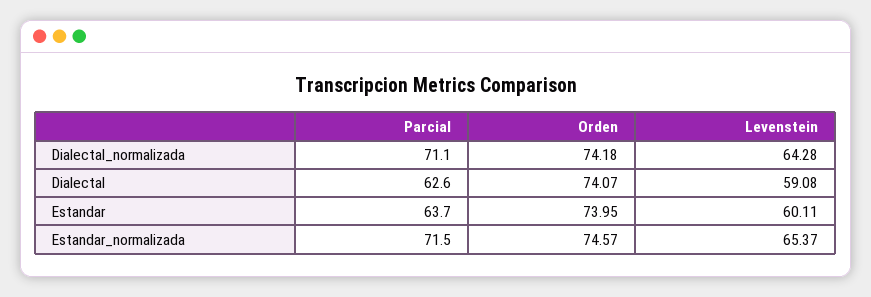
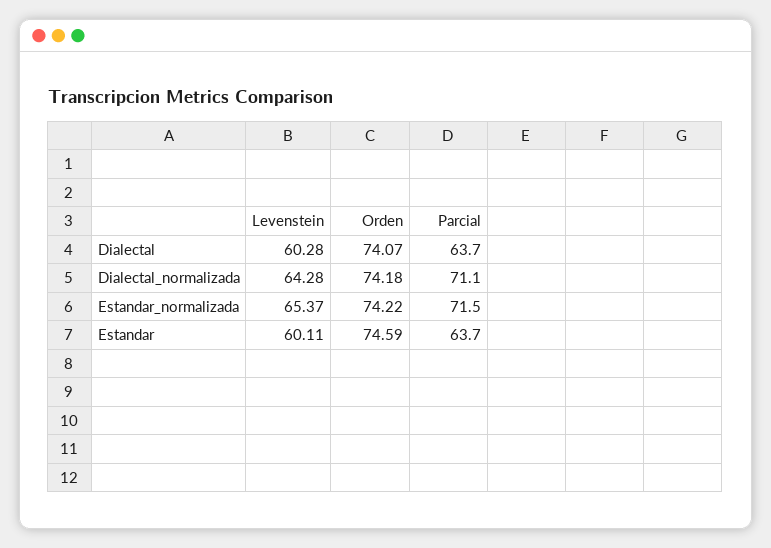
  {
    "Parcial": {
      "Dialectal_normalizada": 71.1,
-     "Dialectal": 62.6,
+     "Dialectal": 63.7,
      "Estandar": 63.7,
      "Estandar_normalizada": 71.5
    },
    "Orden": {
      "Dialectal_normalizada": 74.18,
      "Dialectal": 74.07,
-     "Estandar": 73.95,
+     "Estandar": 74.59,
-     "Estandar_normalizada": 74.57
+     "Estandar_normalizada": 74.22
    },
    "Levenstein": {
      "Dialectal_normalizada": 64.28,
-     "Dialectal": 59.08,
+     "Dialectal": 60.28,
      "Estandar": 60.11,
      "Estandar_normalizada": 65.37
    }
  }

